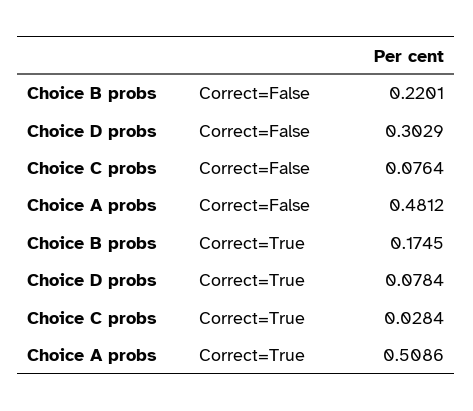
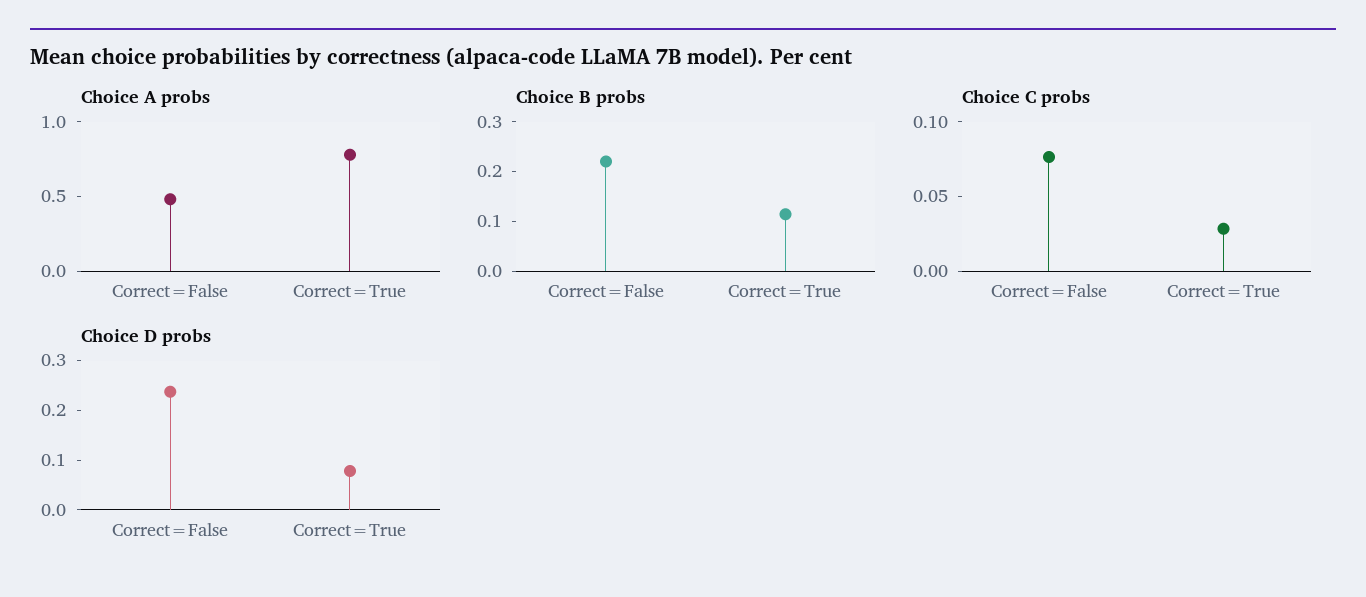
  {
    "Choice B probs": {
      "Correct=False": 0.2201,
-     "Correct=True": 0.1745
+     "Correct=True": 0.12
    },
    "Choice D probs": {
-     "Correct=False": 0.3029,
+     "Correct=False": 0.24,
      "Correct=True": 0.0784
    },
    "Choice C probs": {
      "Correct=False": 0.0764,
      "Correct=True": 0.0284
    },
    "Choice A probs": {
      "Correct=False": 0.4812,
-     "Correct=True": 0.5086
+     "Correct=True": 0.8
    }
  }

